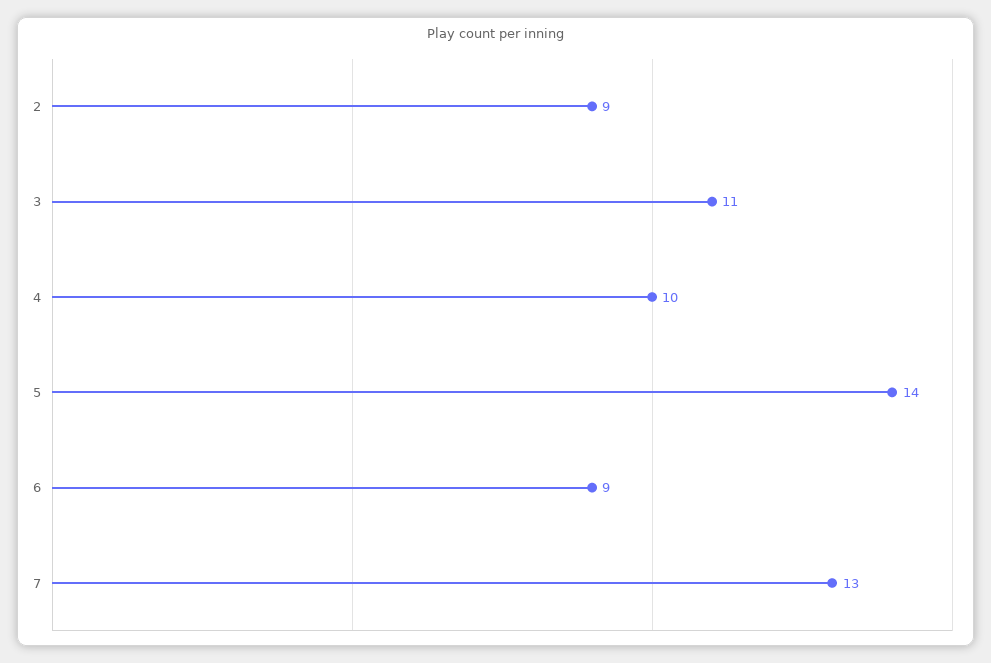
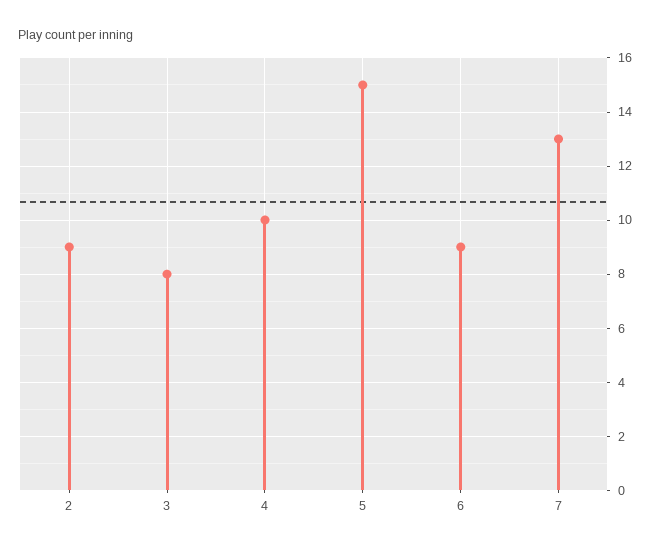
  {
    "2": 9,
-   "3": 11,
+   "3": 8,
    "4": 10,
-   "5": 14,
+   "5": 15,
    "6": 9,
    "7": 13
  }

